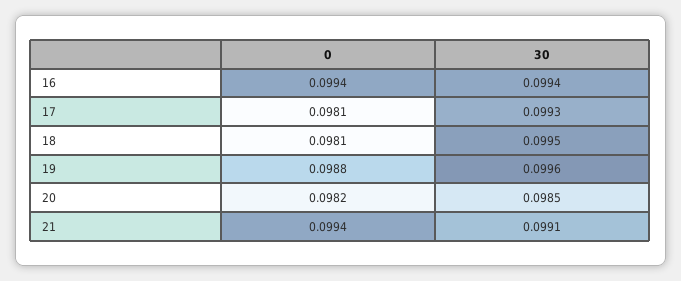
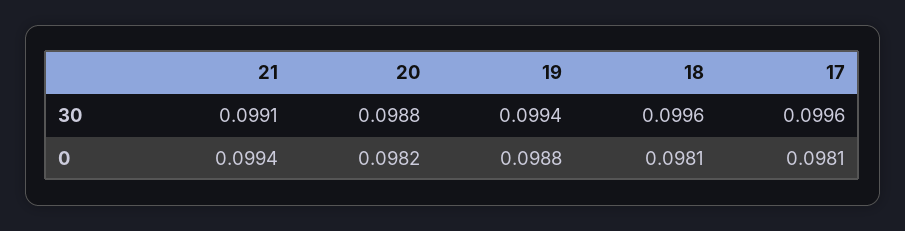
  {
    "0": {
-     "16": 0.0994,
      "17": 0.0981,
      "18": 0.0981,
      "19": 0.0988,
      "20": 0.0982,
      "21": 0.0994
    },
    "30": {
-     "16": 0.0994,
-     "17": 0.0993,
+     "17": 0.0996,
-     "18": 0.0995,
+     "18": 0.0996,
-     "19": 0.0996,
+     "19": 0.0994,
-     "20": 0.0985,
+     "20": 0.0988,
      "21": 0.0991
    }
  }

